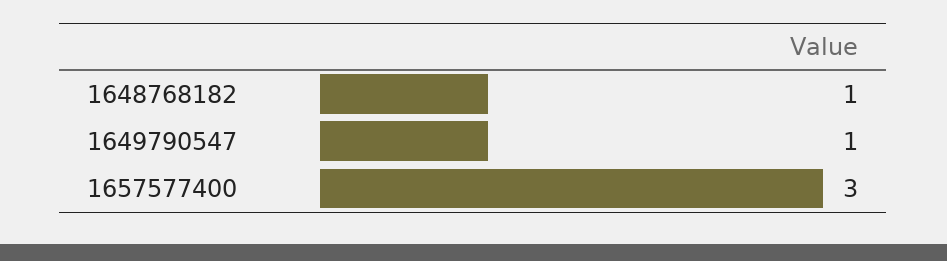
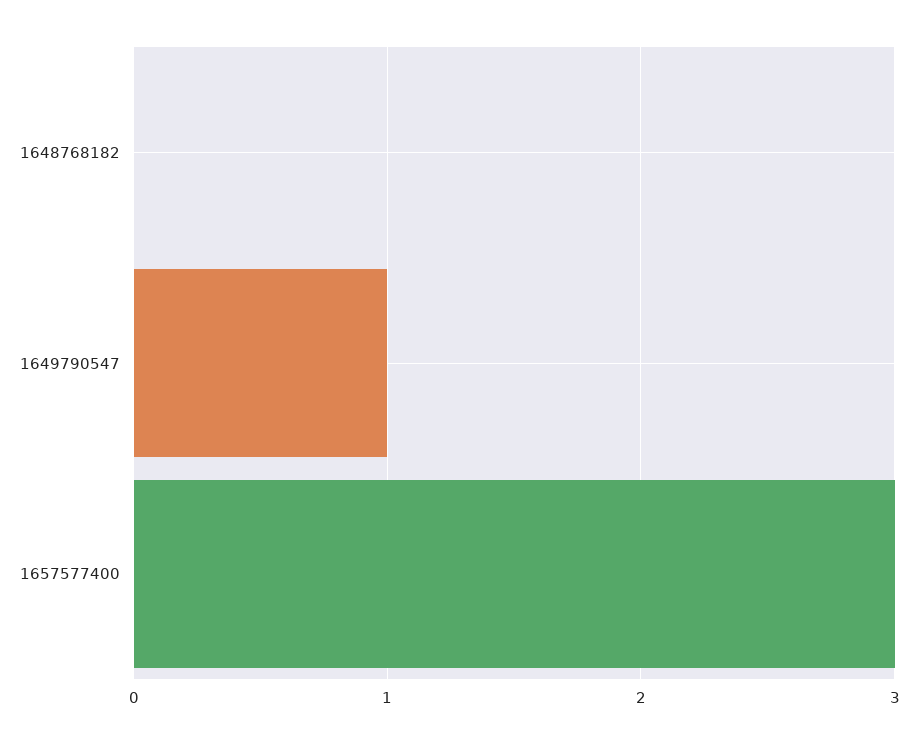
  {
-   "1648768182": 1,
+   "1648768182": 0,
    "1649790547": 1,
    "1657577400": 3
  }

